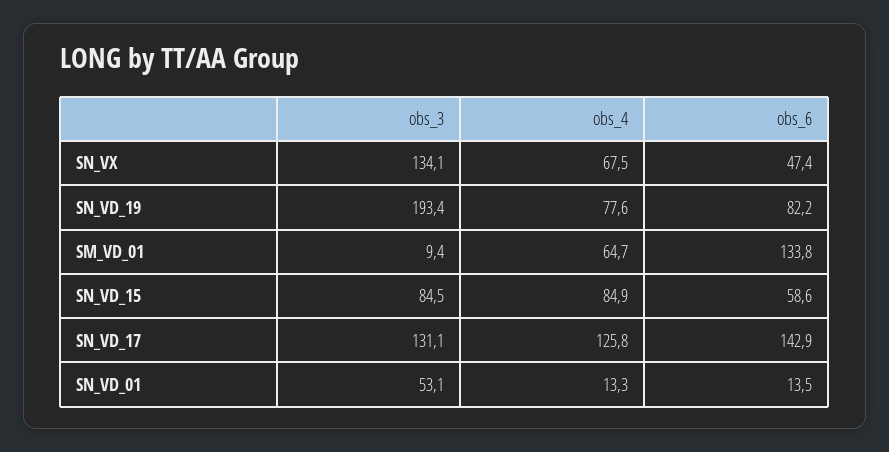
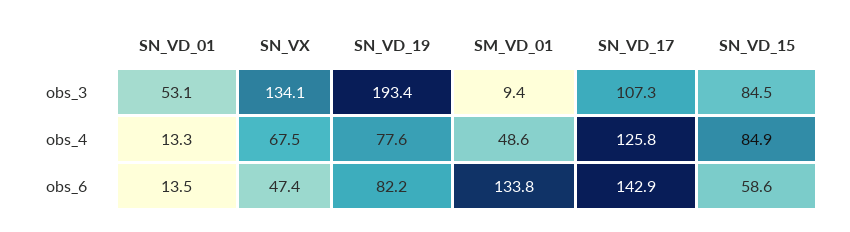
  {
    "obs_3": {
      "SN_VX": 134.1,
      "SN_VD_19": 193.4,
      "SM_VD_01": 9.4,
      "SN_VD_15": 84.5,
-     "SN_VD_17": 131.1,
+     "SN_VD_17": 107.3,
      "SN_VD_01": 53.1
    },
    "obs_4": {
      "SN_VX": 67.5,
      "SN_VD_19": 77.6,
-     "SM_VD_01": 64.7,
+     "SM_VD_01": 48.6,
      "SN_VD_15": 84.9,
      "SN_VD_17": 125.8,
      "SN_VD_01": 13.3
    },
    "obs_6": {
      "SN_VX": 47.4,
      "SN_VD_19": 82.2,
      "SM_VD_01": 133.8,
      "SN_VD_15": 58.6,
      "SN_VD_17": 142.9,
      "SN_VD_01": 13.5
    }
  }

